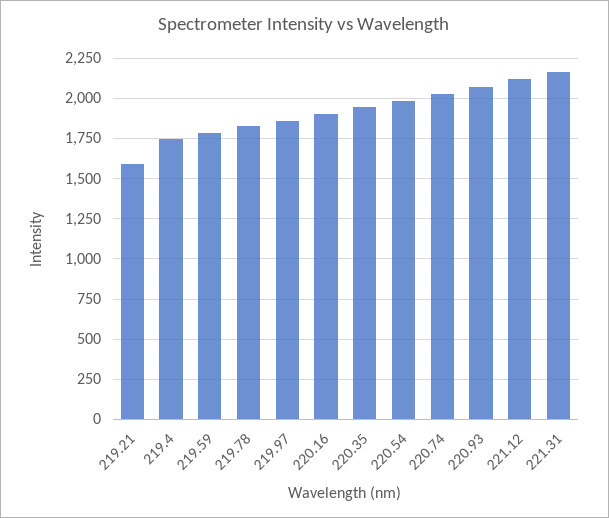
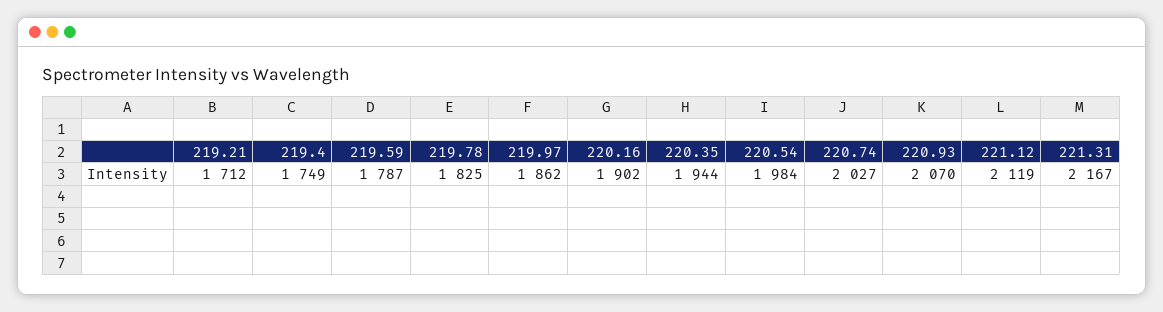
  {
-   "219.21": 1600,
+   "219.21": 1712,
    "219.4": 1749,
    "219.59": 1787,
    "219.78": 1825,
    "219.97": 1862,
    "220.16": 1902,
    "220.35": 1944,
    "220.54": 1984,
    "220.74": 2027,
    "220.93": 2070,
    "221.12": 2119,
    "221.31": 2167
  }

